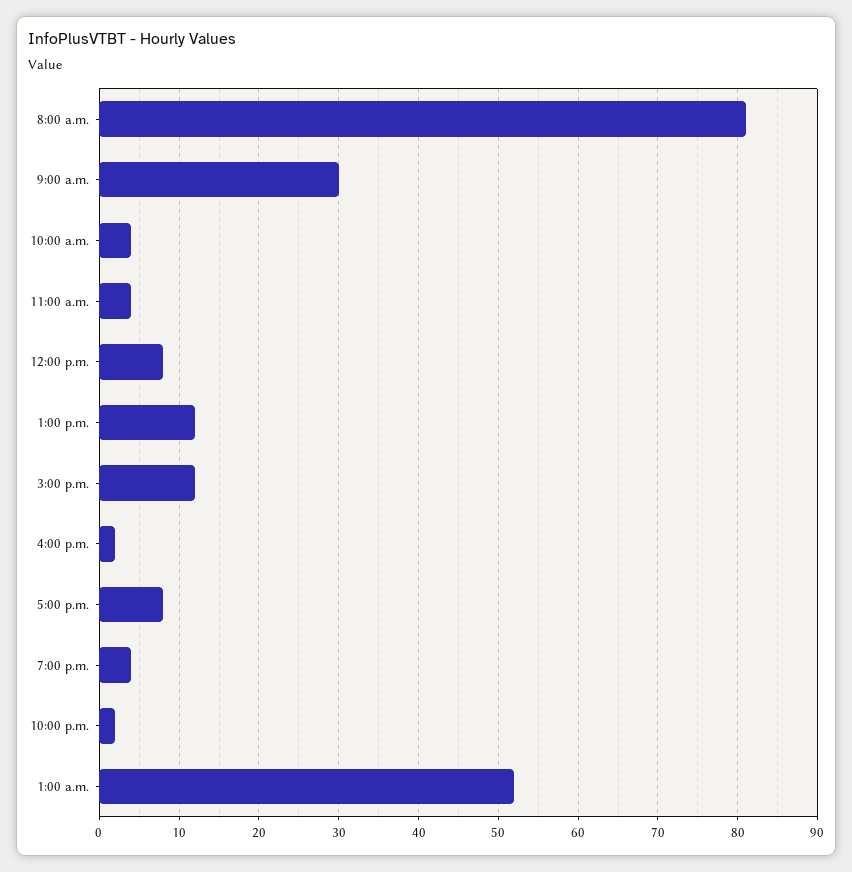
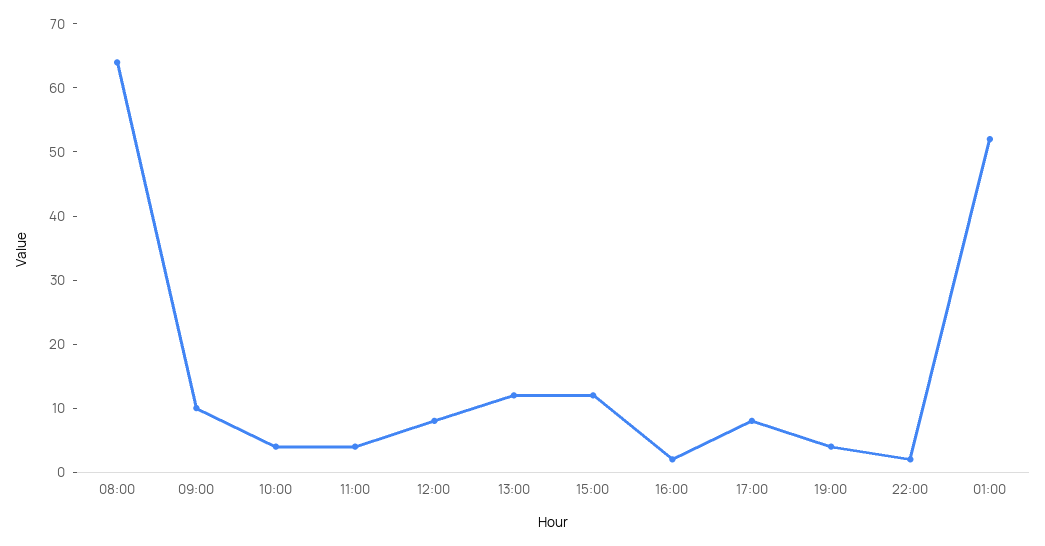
  {
-   "8:00 a.m.": 81,
+   "8:00 a.m.": 65,
-   "9:00 a.m.": 30,
+   "9:00 a.m.": 10,
    "10:00 a.m.": 4,
    "11:00 a.m.": 4,
    "12:00 p.m.": 8,
    "1:00 p.m.": 12,
    "3:00 p.m.": 12,
    "4:00 p.m.": 2,
    "5:00 p.m.": 8,
    "7:00 p.m.": 4,
    "10:00 p.m.": 2,
    "1:00 a.m.": 52
  }

